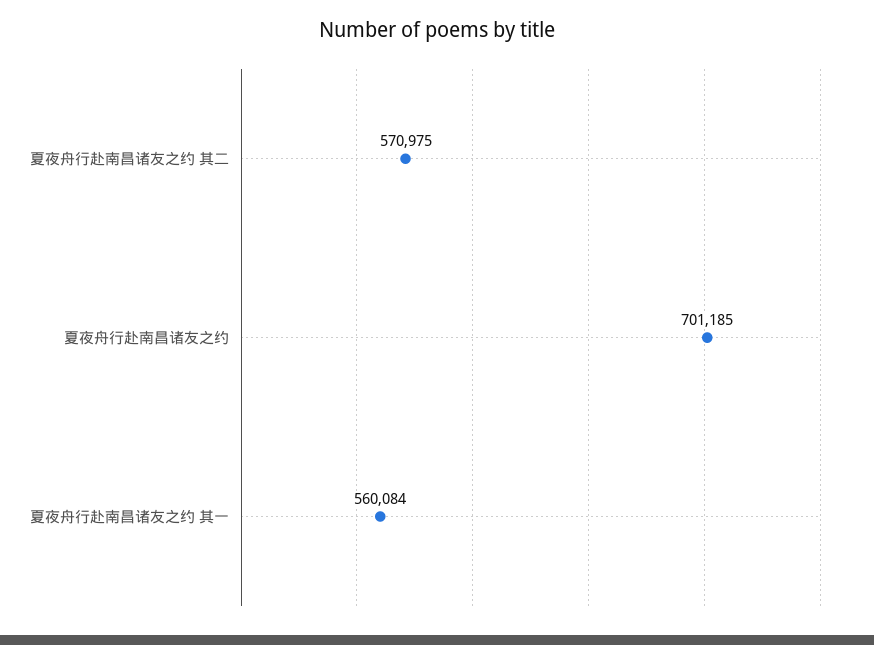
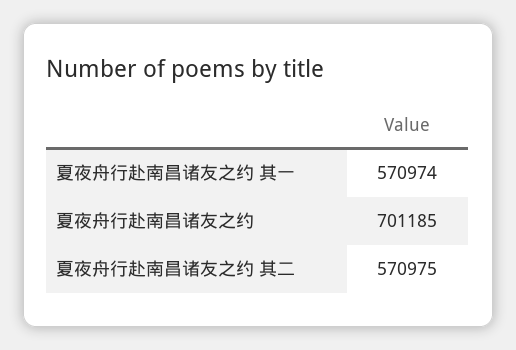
  {
    "夏夜舟行赴南昌诸友之约 其二": 570975,
    "夏夜舟行赴南昌诸友之约": 701185,
-   "夏夜舟行赴南昌诸友之约 其一": 560084
+   "夏夜舟行赴南昌诸友之约 其一": 570974
  }

